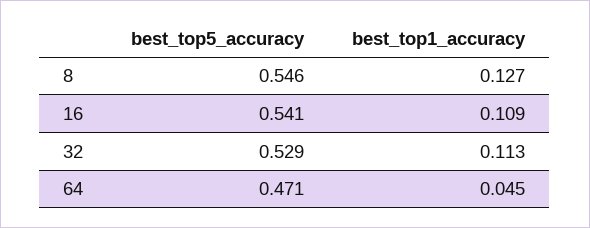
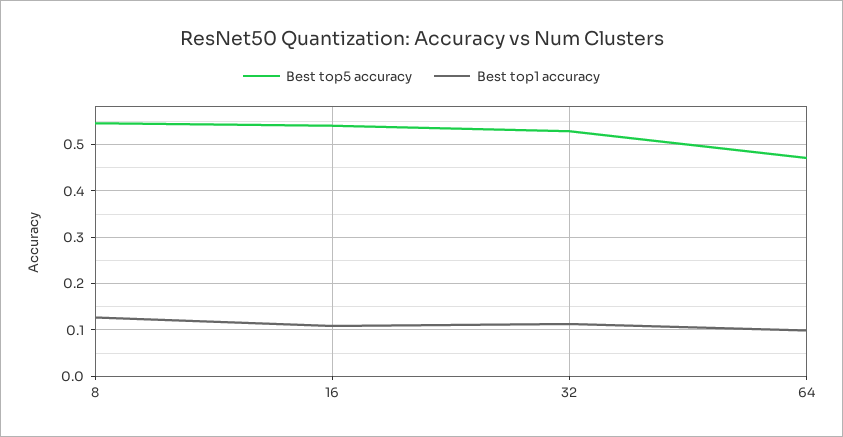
  {
    "best_top5_accuracy": {
      "8": 0.546,
      "16": 0.541,
      "32": 0.529,
      "64": 0.471
    },
    "best_top1_accuracy": {
      "8": 0.127,
      "16": 0.109,
      "32": 0.113,
-     "64": 0.045
+     "64": 0.1
    }
  }

